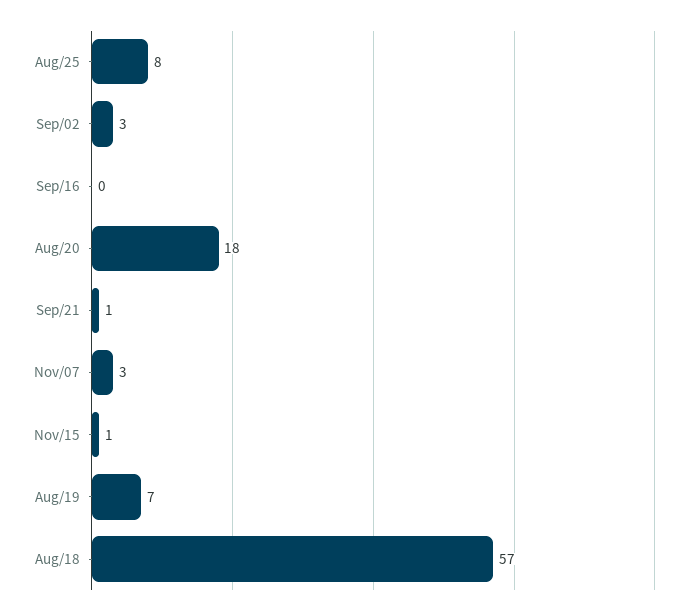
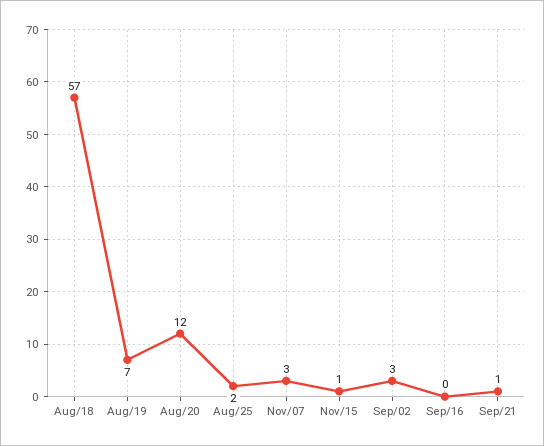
  {
-   "Aug/25": 8,
+   "Aug/25": 2,
    "Sep/02": 3,
    "Sep/16": 0,
-   "Aug/20": 18,
+   "Aug/20": 12,
    "Sep/21": 1,
    "Nov/07": 3,
    "Nov/15": 1,
    "Aug/19": 7,
    "Aug/18": 57
  }

